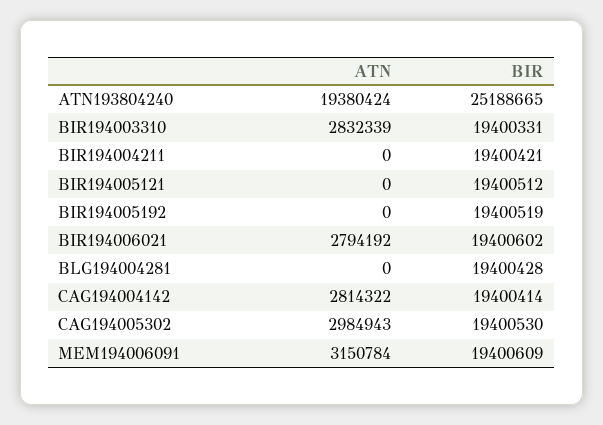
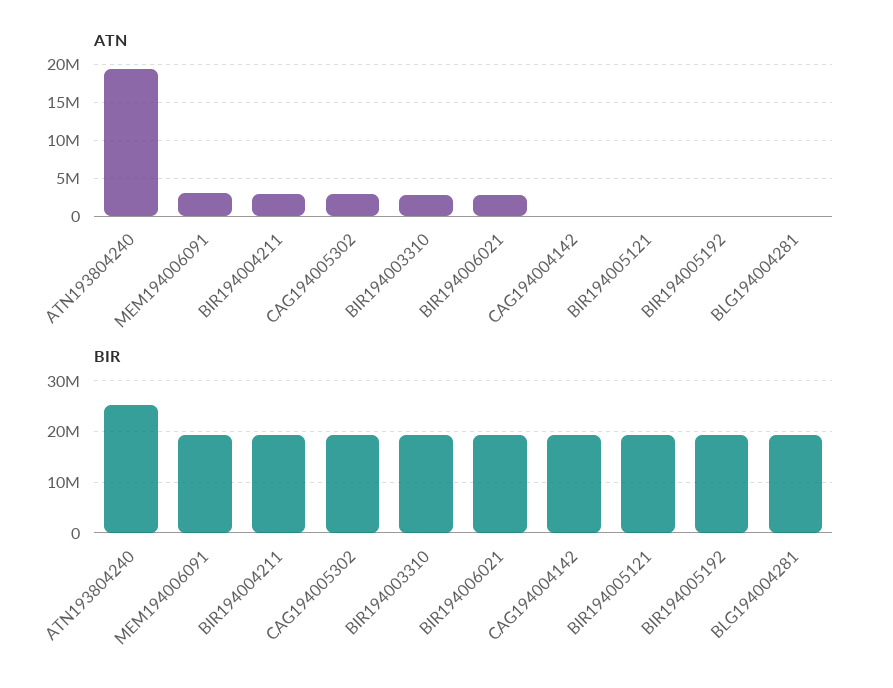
  {
    "ATN": {
      "ATN193804240": 19380424,
      "BIR194003310": 2832339,
-     "BIR194004211": 0,
+     "BIR194004211": 3000000,
      "BIR194005121": 0,
      "BIR194005192": 0,
      "BIR194006021": 2794192,
      "BLG194004281": 0,
-     "CAG194004142": 2814322,
+     "CAG194004142": 0,
      "CAG194005302": 2984943,
      "MEM194006091": 3150784
    },
    "BIR": {
      "ATN193804240": 25188665,
      "BIR194003310": 19400331,
      "BIR194004211": 19400421,
      "BIR194005121": 19400512,
      "BIR194005192": 19400519,
      "BIR194006021": 19400602,
      "BLG194004281": 19400428,
      "CAG194004142": 19400414,
      "CAG194005302": 19400530,
      "MEM194006091": 19400609
    }
  }

